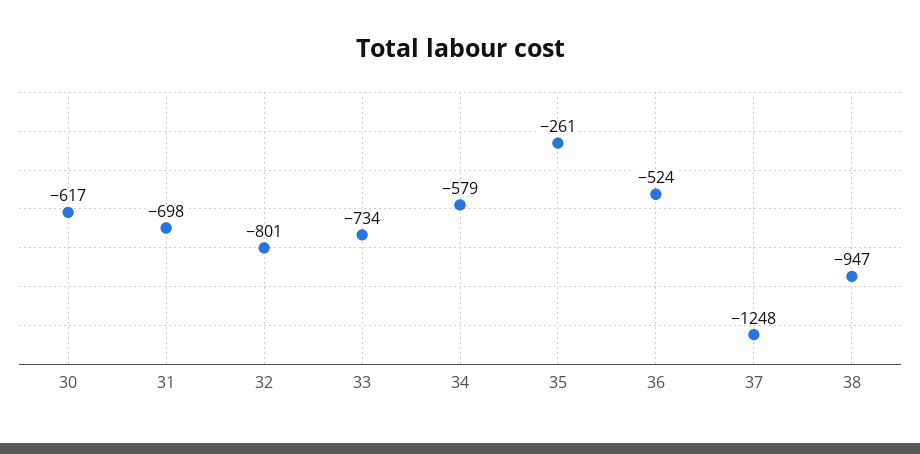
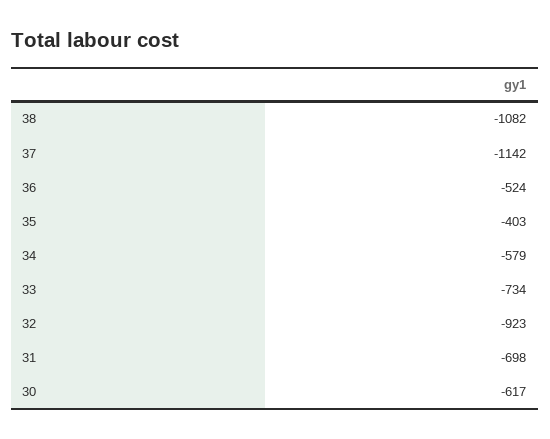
  {
    "30": -617,
    "31": -698,
-   "32": -801,
+   "32": -923,
    "33": -734,
    "34": -579,
-   "35": -261,
+   "35": -403,
    "36": -524,
-   "37": -1248,
+   "37": -1142,
-   "38": -947
+   "38": -1082
  }

